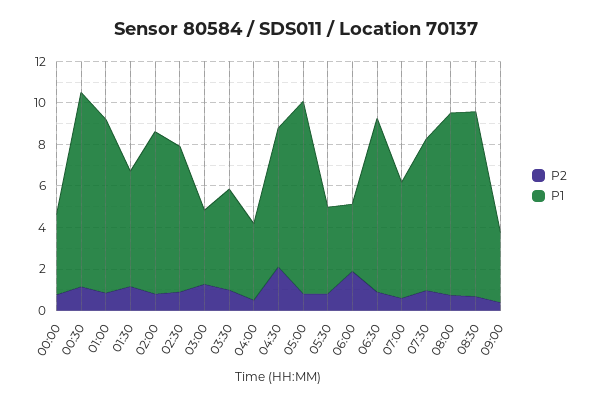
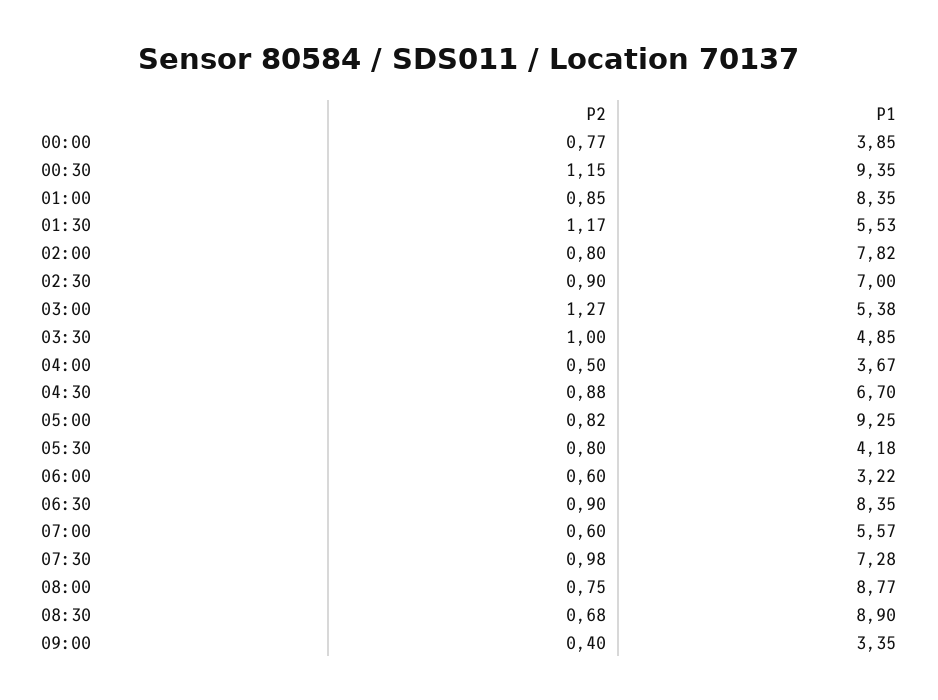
  {
    "P2": {
      "00:00": 0.77,
      "00:30": 1.15,
      "01:00": 0.85,
      "01:30": 1.17,
      "02:00": 0.8,
      "02:30": 0.9,
      "03:00": 1.27,
      "03:30": 1,
      "04:00": 0.5,
-     "04:30": 2,
+     "04:30": 0.88,
      "05:00": 0.82,
      "05:30": 0.8,
-     "06:00": 2,
+     "06:00": 0.6,
      "06:30": 0.9,
      "07:00": 0.6,
      "07:30": 0.98,
      "08:00": 0.75,
      "08:30": 0.68,
      "09:00": 0.4
    },
    "P1": {
      "00:00": 3.85,
      "00:30": 9.35,
      "01:00": 8.35,
      "01:30": 5.53,
      "02:00": 7.82,
      "02:30": 7,
-     "03:00": 3.5,
+     "03:00": 5.38,
      "03:30": 4.85,
      "04:00": 3.67,
      "04:30": 6.7,
      "05:00": 9.25,
      "05:30": 4.18,
      "06:00": 3.22,
      "06:30": 8.35,
      "07:00": 5.57,
      "07:30": 7.28,
      "08:00": 8.77,
      "08:30": 8.9,
      "09:00": 3.35
    }
  }

